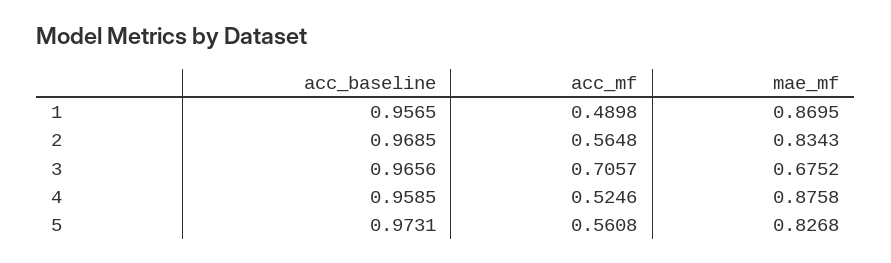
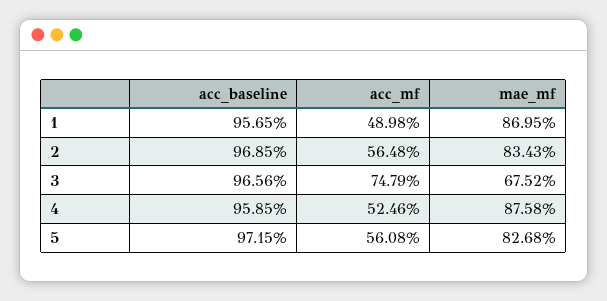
  {
    "acc_baseline": {
      "1": 0.9565,
      "2": 0.9685,
      "3": 0.9656,
      "4": 0.9585,
-     "5": 0.9731
+     "5": 0.9715
    },
    "acc_mf": {
      "1": 0.4898,
      "2": 0.5648,
-     "3": 0.7057,
+     "3": 0.7479,
      "4": 0.5246,
      "5": 0.5608
    },
    "mae_mf": {
      "1": 0.8695,
      "2": 0.8343,
      "3": 0.6752,
      "4": 0.8758,
      "5": 0.8268
    }
  }

